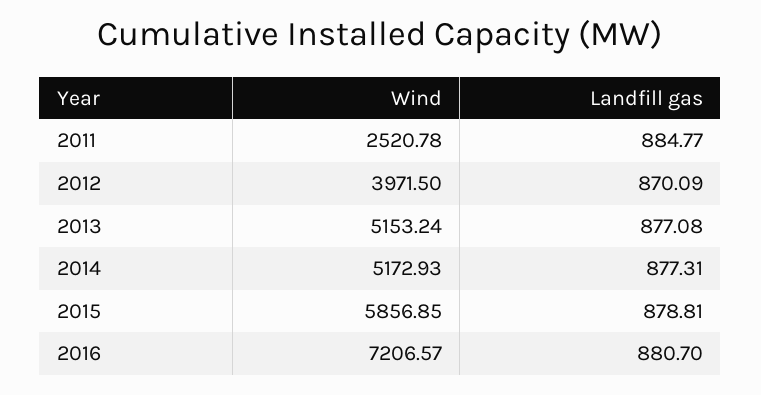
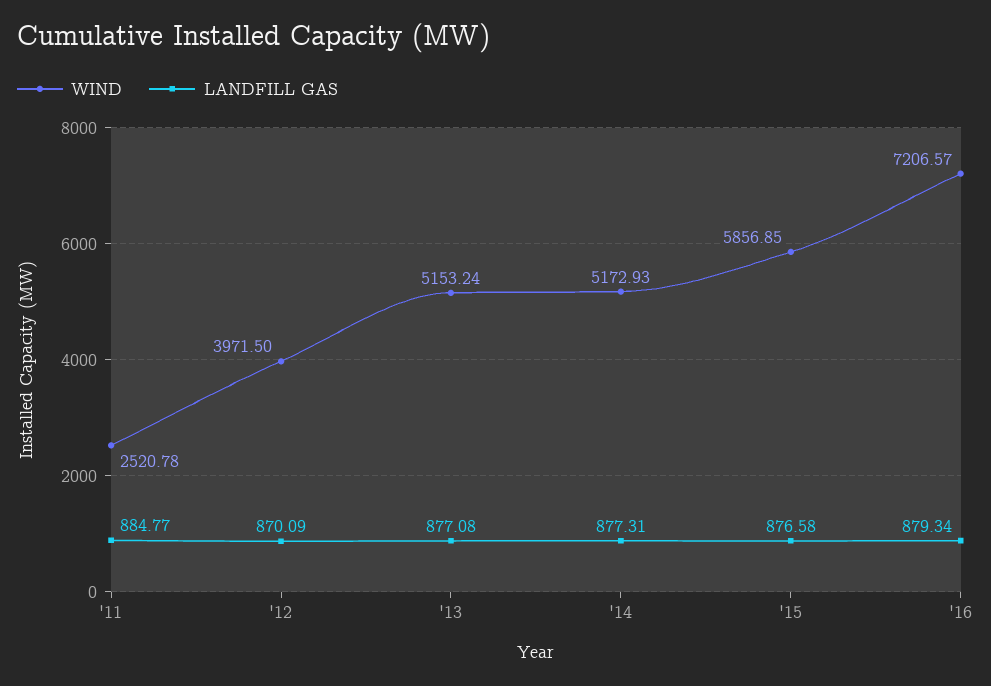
  {
    "Wind": {
      "2011": 2520.78,
      "2012": 3971.5,
      "2013": 5153.24,
      "2014": 5172.93,
      "2015": 5856.85,
      "2016": 7206.57
    },
    "Landfill gas": {
      "2011": 884.77,
      "2012": 870.09,
      "2013": 877.08,
      "2014": 877.31,
-     "2015": 878.81,
+     "2015": 876.58,
-     "2016": 880.7
+     "2016": 879.34
    }
  }

